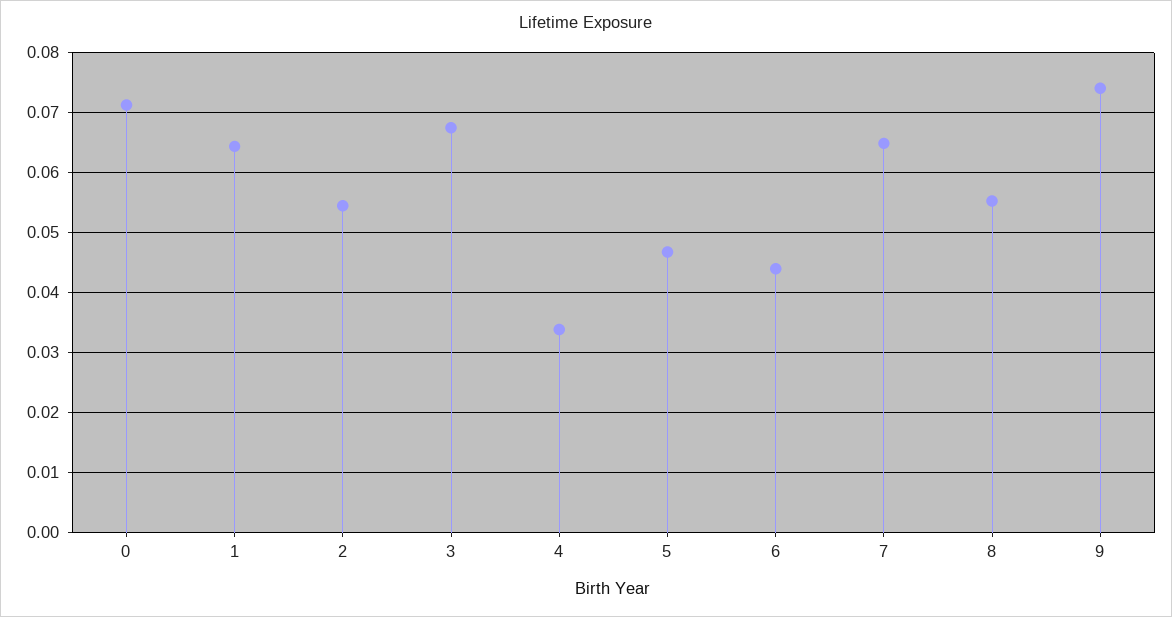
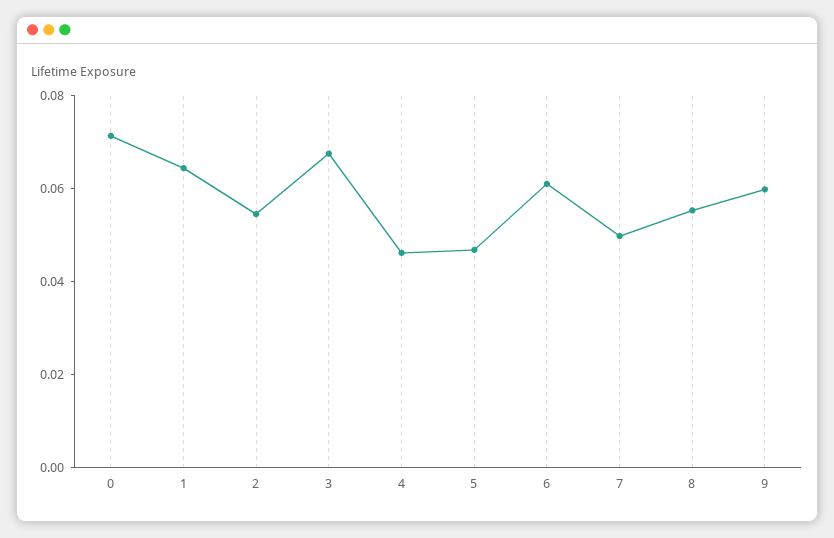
  {
    "0": 0.071,
    "1": 0.064,
    "2": 0.055,
    "3": 0.068,
-   "4": 0.034,
+   "4": 0.045,
    "5": 0.047,
-   "6": 0.044,
+   "6": 0.06,
-   "7": 0.065,
+   "7": 0.05,
    "8": 0.055,
-   "9": 0.074
+   "9": 0.06
  }

